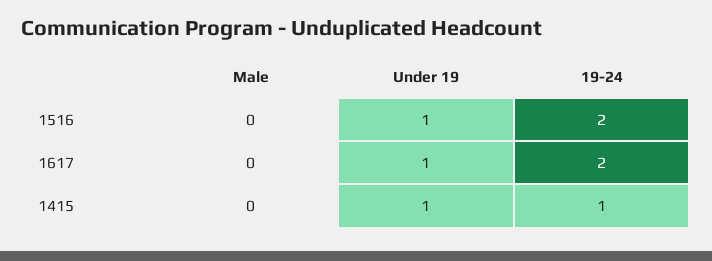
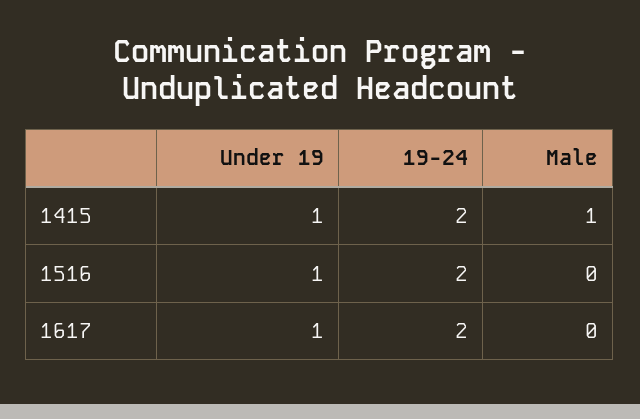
  {
    "Male": {
      "1516": 0,
      "1617": 0,
-     "1415": 0
+     "1415": 1
    },
    "Under 19": {
      "1516": 1,
      "1617": 1,
      "1415": 1
    },
    "19-24": {
      "1516": 2,
      "1617": 2,
-     "1415": 1
+     "1415": 2
    }
  }

